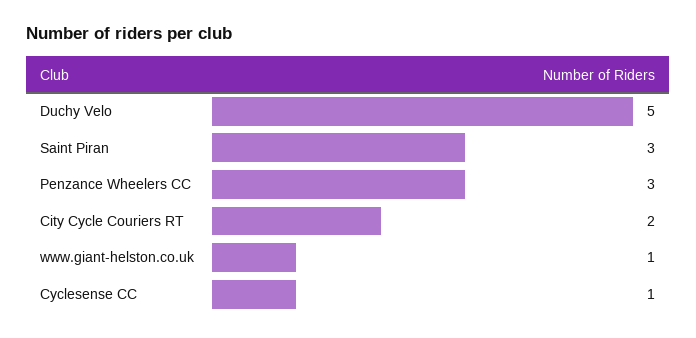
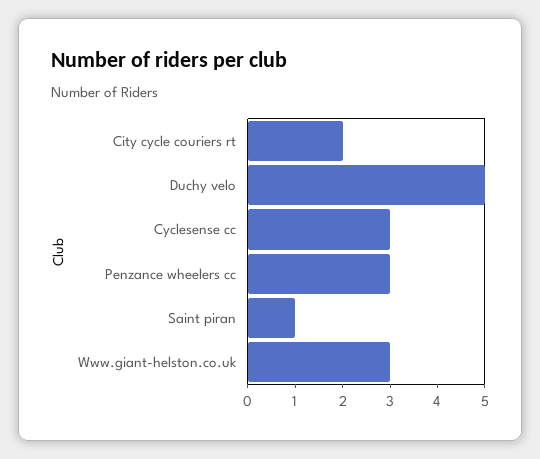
  {
    "Duchy Velo": 5,
-   "Saint Piran": 3,
+   "Saint Piran": 1,
    "Penzance Wheelers CC": 3,
    "City Cycle Couriers RT": 2,
-   "www.giant-helston.co.uk": 1,
+   "www.giant-helston.co.uk": 3,
-   "Cyclesense CC": 1
+   "Cyclesense CC": 3
  }

